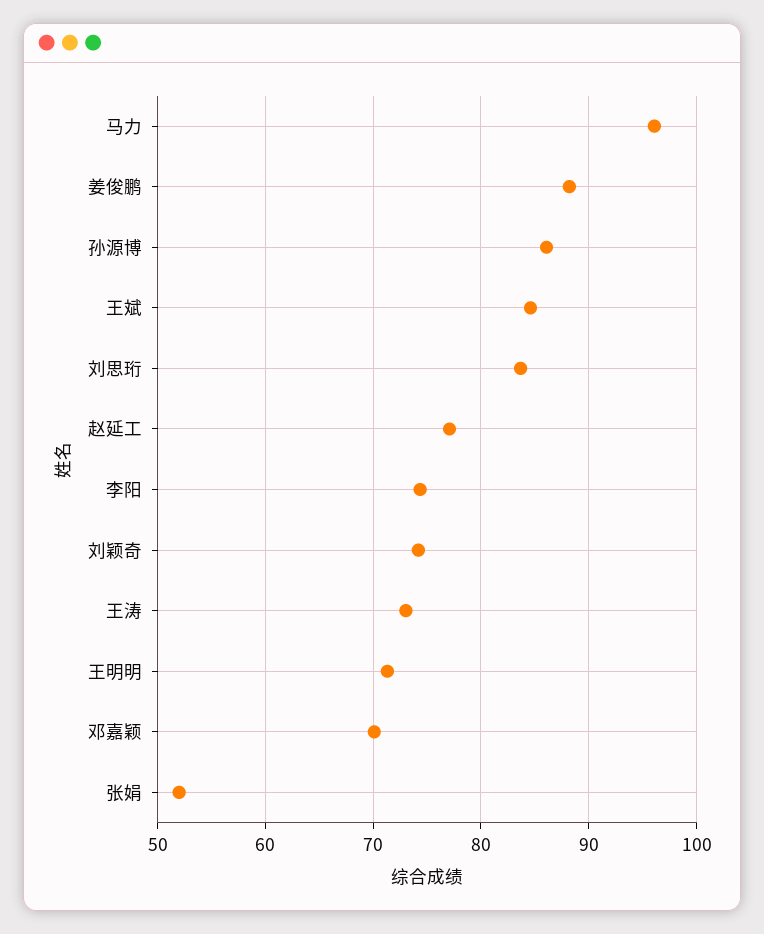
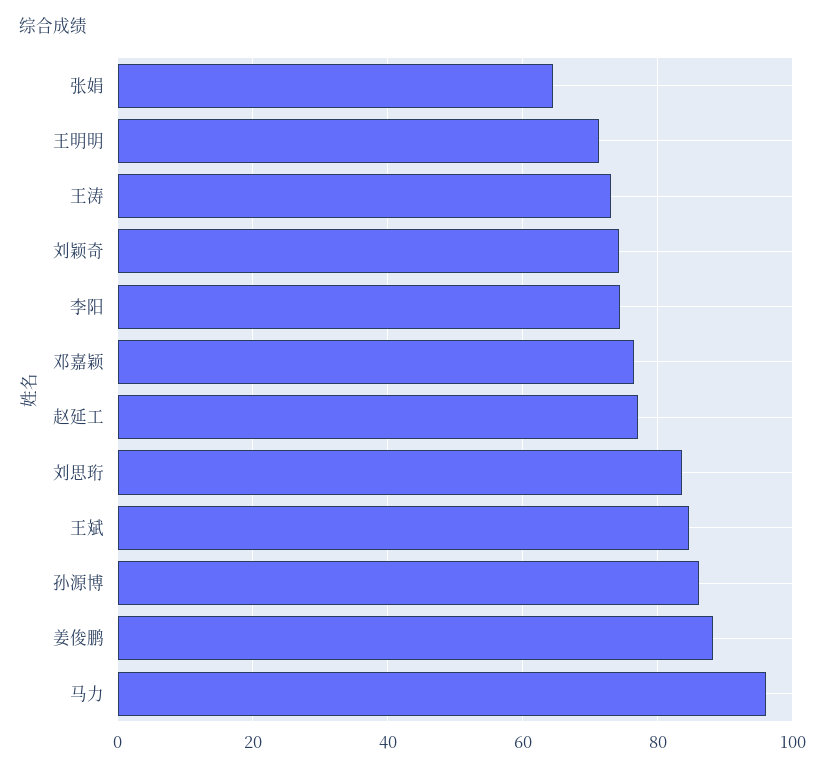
  {
    "马力": 96,
    "姜俊鹏": 88,
    "孙源博": 86,
    "王斌": 85,
    "刘思珩": 84,
    "赵延工": 77,
    "李阳": 74,
    "刘颖奇": 74,
    "王涛": 73,
    "王明明": 71,
-   "邓嘉颖": 70,
+   "邓嘉颖": 76,
-   "张娟": 52
+   "张娟": 64
  }

